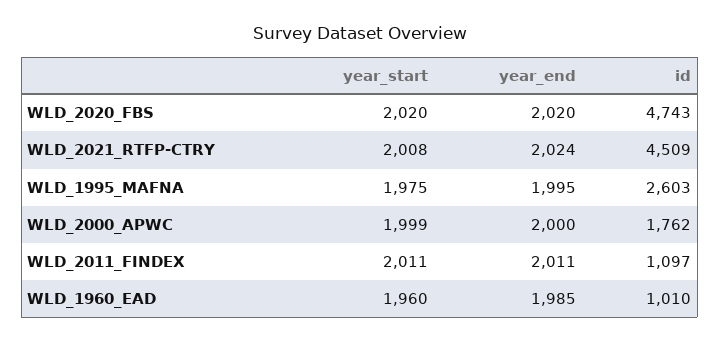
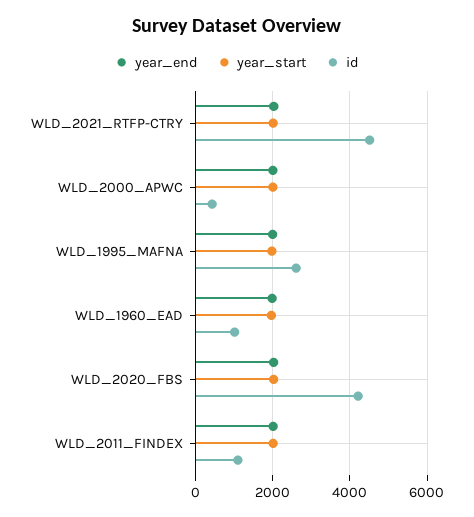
  {
    "year_start": {
      "WLD_2020_FBS": 2020,
      "WLD_2021_RTFP-CTRY": 2008,
      "WLD_1995_MAFNA": 1975,
      "WLD_2000_APWC": 1999,
      "WLD_2011_FINDEX": 2011,
      "WLD_1960_EAD": 1960
    },
    "year_end": {
      "WLD_2020_FBS": 2020,
      "WLD_2021_RTFP-CTRY": 2024,
      "WLD_1995_MAFNA": 1995,
      "WLD_2000_APWC": 2000,
      "WLD_2011_FINDEX": 2011,
      "WLD_1960_EAD": 1985
    },
    "id": {
-     "WLD_2020_FBS": 4743,
+     "WLD_2020_FBS": 4200,
      "WLD_2021_RTFP-CTRY": 4509,
      "WLD_1995_MAFNA": 2603,
-     "WLD_2000_APWC": 1762,
+     "WLD_2000_APWC": 400,
      "WLD_2011_FINDEX": 1097,
      "WLD_1960_EAD": 1010
    }
  }

